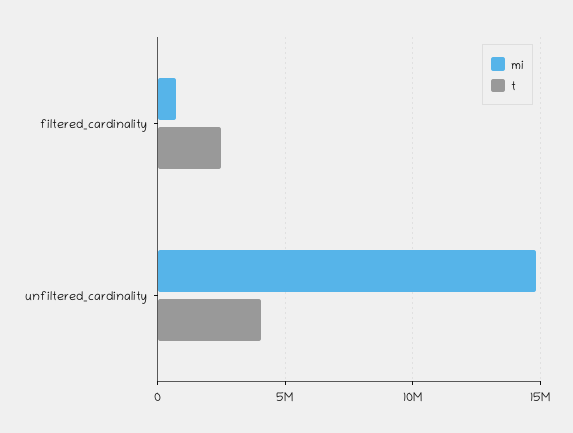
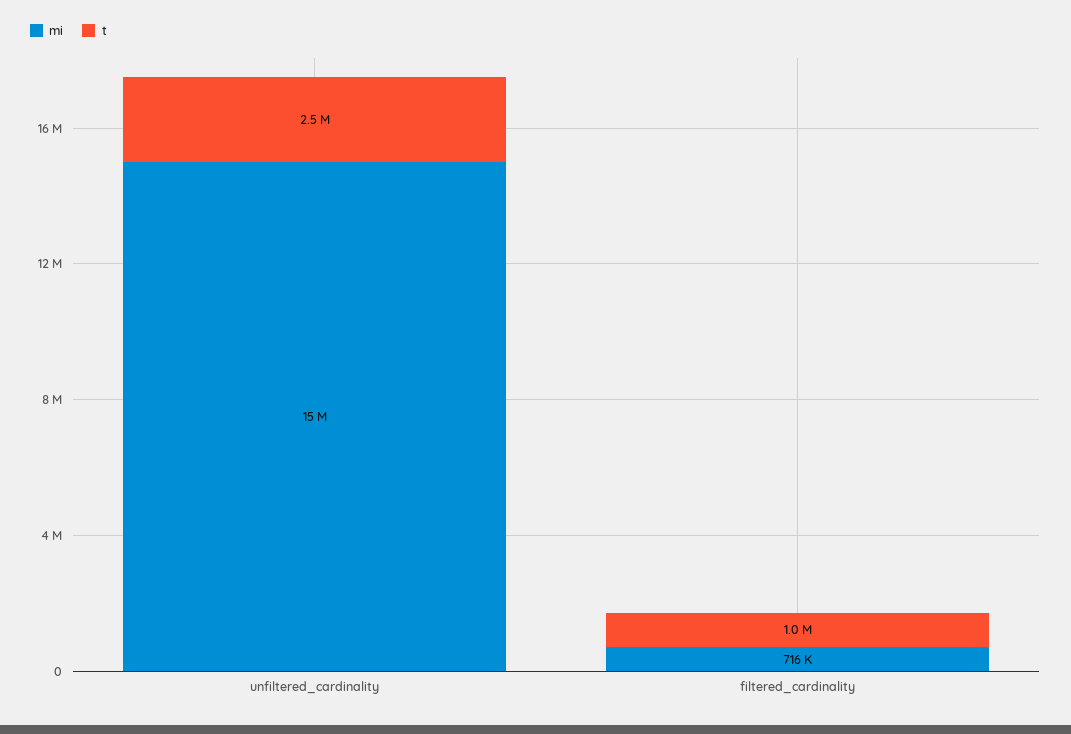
  {
    "mi": {
      "filtered_cardinality": 716000,
      "unfiltered_cardinality": 15000000
    },
    "t": {
-     "filtered_cardinality": 2500000,
+     "filtered_cardinality": 1000000,
-     "unfiltered_cardinality": 4000000
+     "unfiltered_cardinality": 2500000
    }
  }

